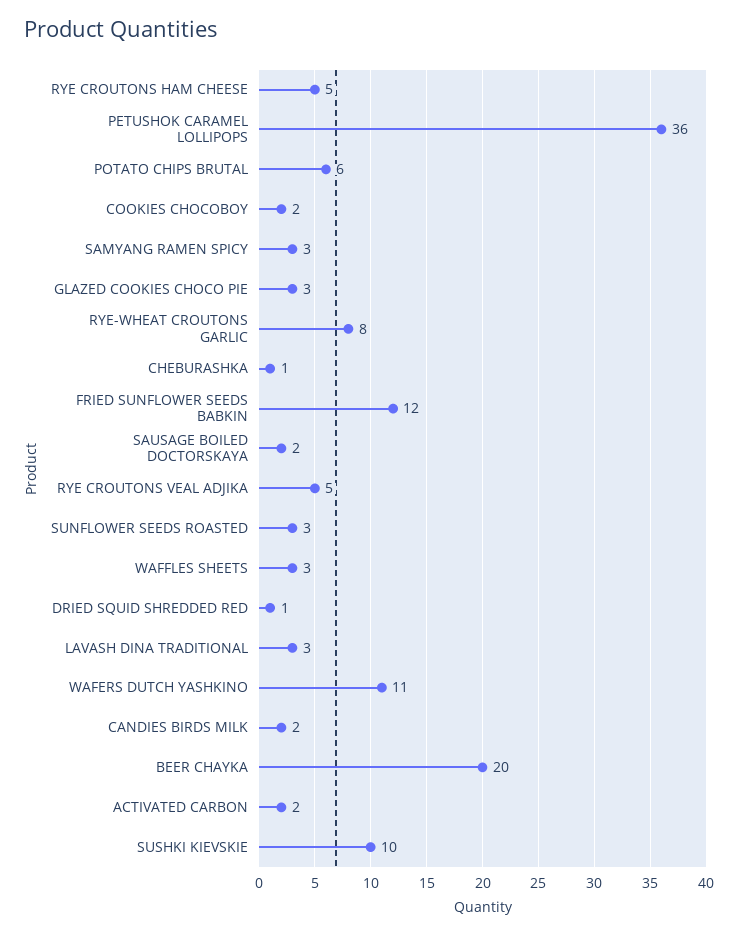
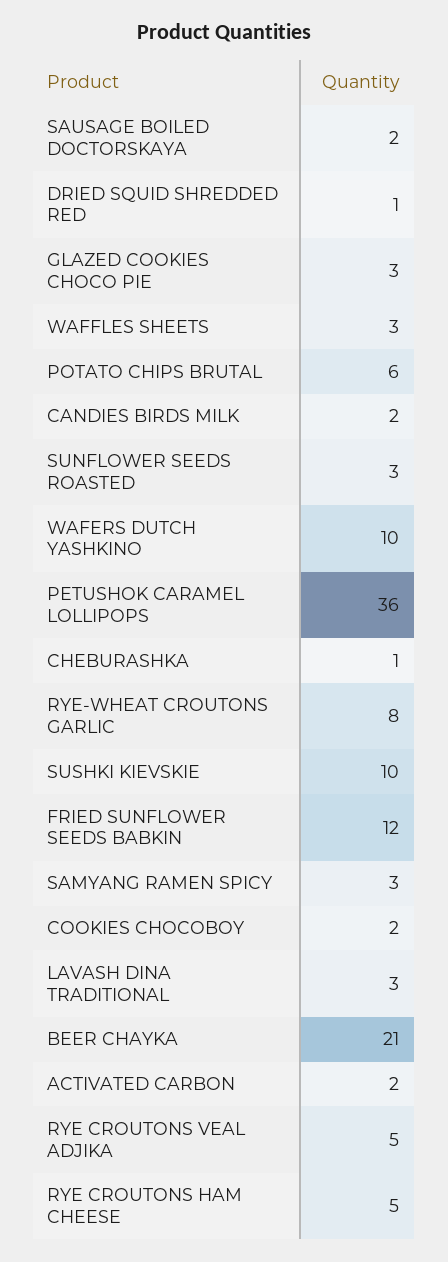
  {
    "RYE CROUTONS HAM CHEESE": 5,
    "PETUSHOK CARAMEL LOLLIPOPS": 36,
    "POTATO CHIPS BRUTAL": 6,
    "COOKIES CHOCOBOY": 2,
    "SAMYANG RAMEN SPICY": 3,
    "GLAZED COOKIES CHOCO PIE": 3,
    "RYE-WHEAT CROUTONS GARLIC": 8,
    "CHEBURASHKA": 1,
    "FRIED SUNFLOWER SEEDS BABKIN": 12,
    "SAUSAGE BOILED DOCTORSKAYA": 2,
    "RYE CROUTONS VEAL ADJIKA": 5,
    "SUNFLOWER SEEDS ROASTED": 3,
    "WAFFLES SHEETS": 3,
    "DRIED SQUID SHREDDED RED": 1,
    "LAVASH DINA TRADITIONAL": 3,
-   "WAFERS DUTCH YASHKINO": 11,
+   "WAFERS DUTCH YASHKINO": 10,
    "CANDIES BIRDS MILK": 2,
-   "BEER CHAYKA": 20,
+   "BEER CHAYKA": 21,
    "ACTIVATED CARBON": 2,
    "SUSHKI KIEVSKIE": 10
  }

